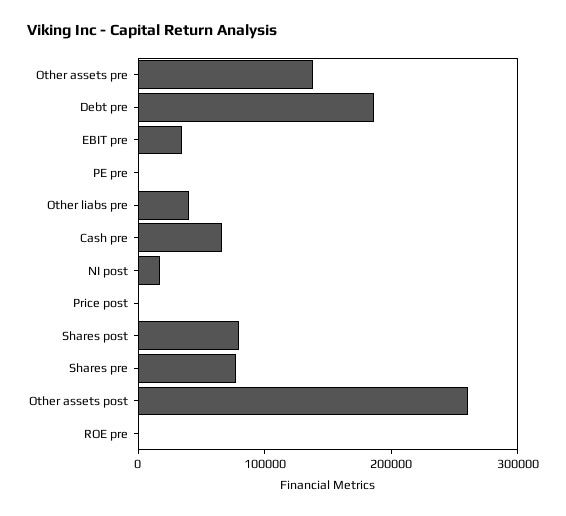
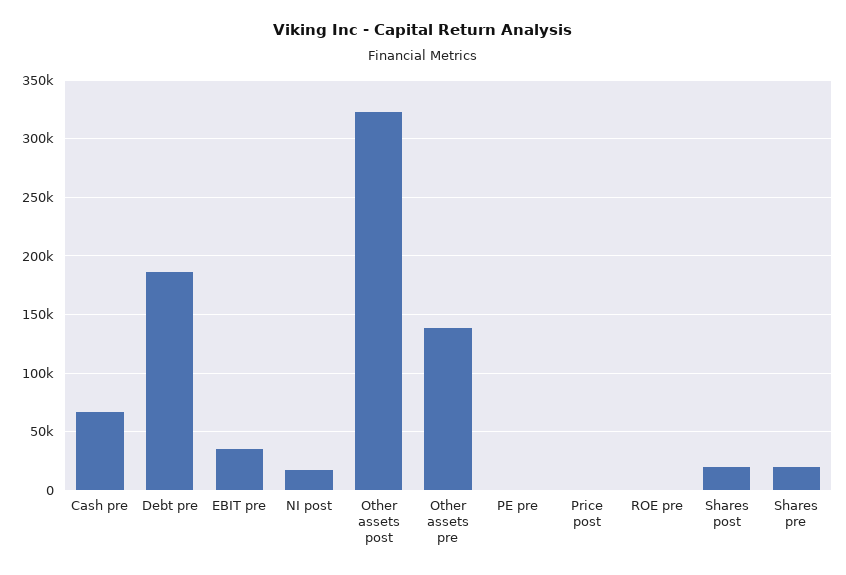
  {
    "Other assets pre": 140000,
    "Debt pre": 190000,
    "EBIT pre": 30000,
    "PE pre": 0,
-   "Other liabs pre": 40000,
    "Cash pre": 70000,
    "NI post": 20000,
    "Price post": 0,
-   "Shares post": 80000,
+   "Shares post": 20000,
-   "Shares pre": 80000,
+   "Shares pre": 20000,
-   "Other assets post": 260000,
+   "Other assets post": 320000,
    "ROE pre": 0
  }

